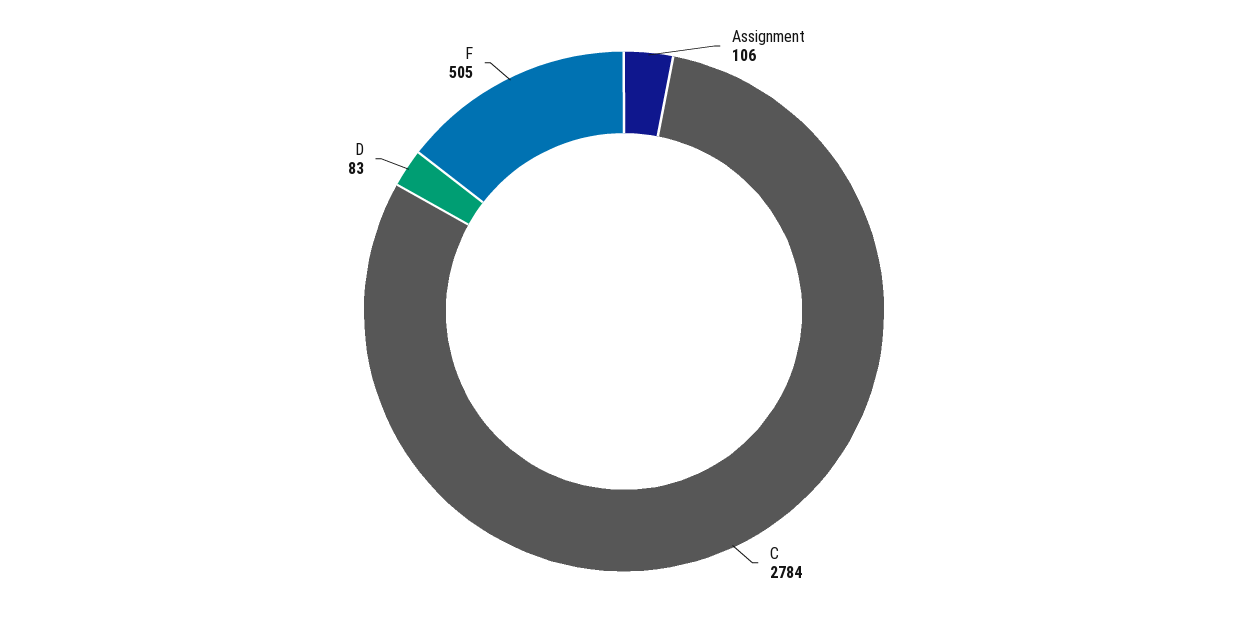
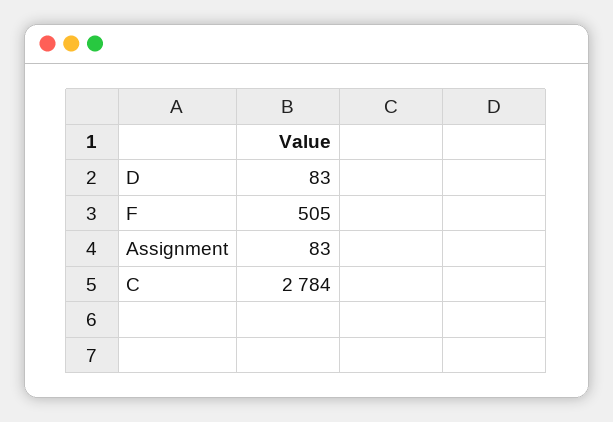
  {
-   "Assignment": 106,
+   "Assignment": 83,
    "C": 2784,
    "D": 83,
    "F": 505
  }

